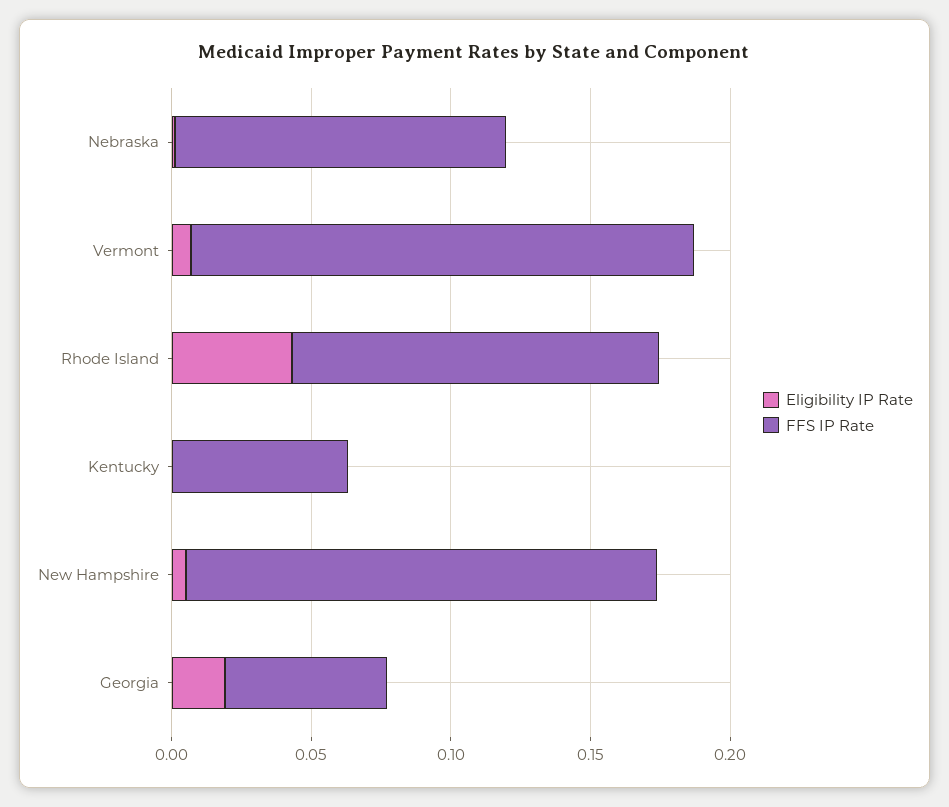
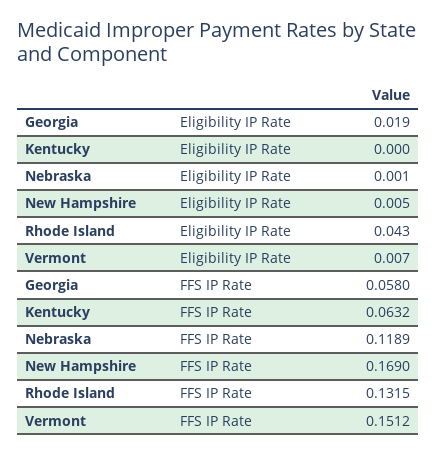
  {
    "Eligibility IP Rate": {
      "Nebraska": 0.001,
      "Vermont": 0.007,
      "Rhode Island": 0.043,
      "Kentucky": 0,
      "New Hampshire": 0.005,
      "Georgia": 0.019
    },
    "FFS IP Rate": {
      "Nebraska": 0.1189,
-     "Vermont": 0.18,
+     "Vermont": 0.1512,
      "Rhode Island": 0.1315,
      "Kentucky": 0.0632,
      "New Hampshire": 0.169,
      "Georgia": 0.058
    }
  }

